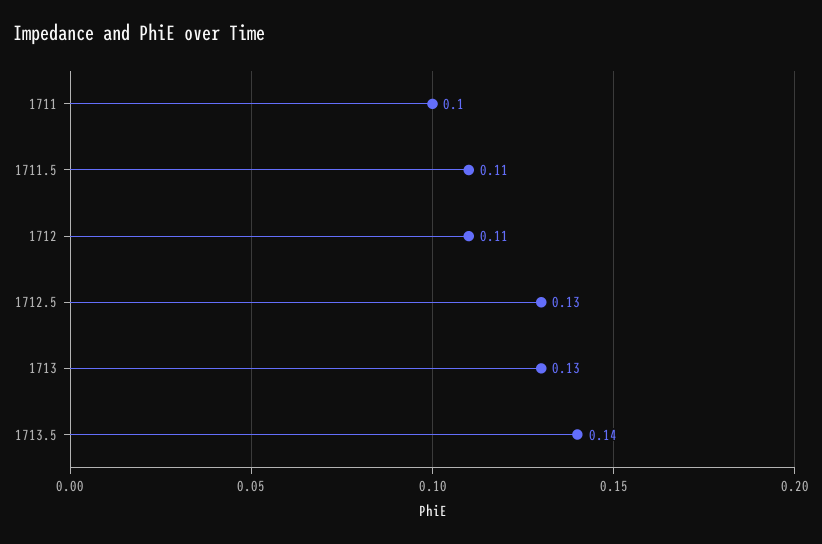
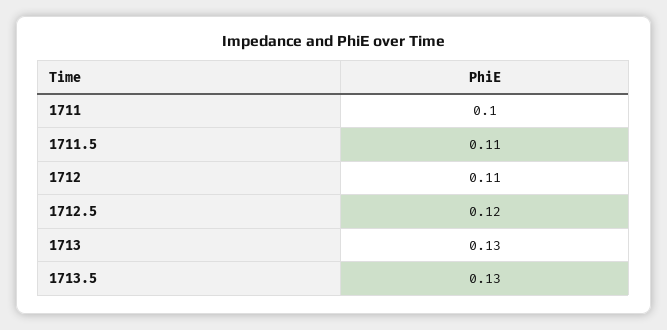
  {
    "1711": 0.1,
    "1711.5": 0.11,
    "1712": 0.11,
-   "1712.5": 0.13,
+   "1712.5": 0.12,
    "1713": 0.13,
-   "1713.5": 0.14
+   "1713.5": 0.13
  }

